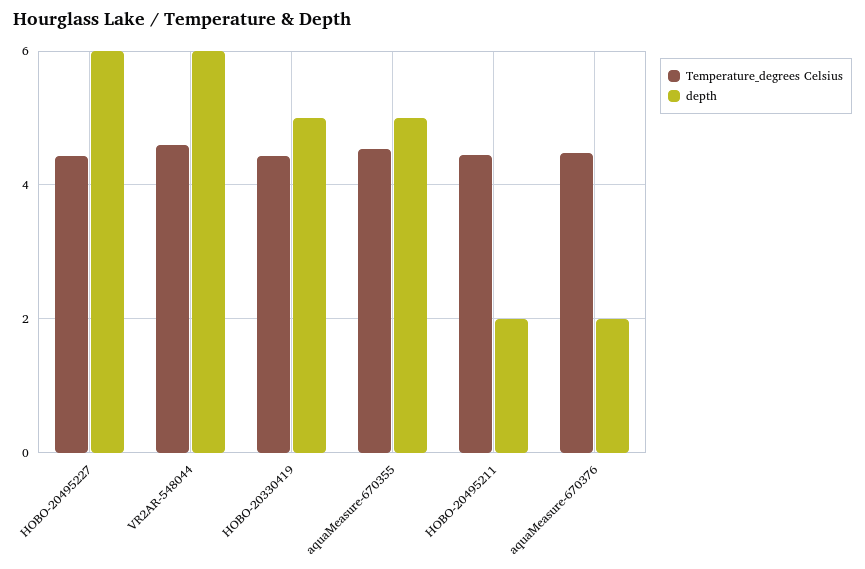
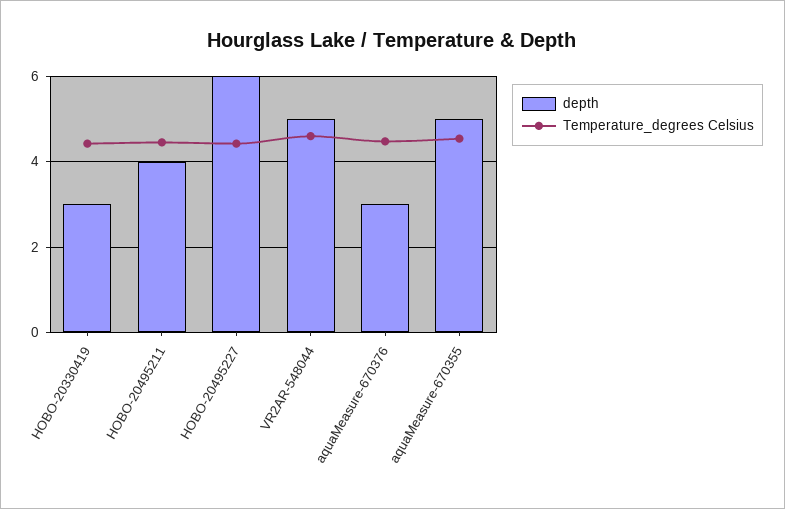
  {
    "Temperature_degrees Celsius": {
      "HOBO-20495227": 4.4,
      "VR2AR-548044": 4.6,
      "HOBO-20330419": 4.4,
      "aquaMeasure-670355": 4.6,
      "HOBO-20495211": 4.4,
      "aquaMeasure-670376": 4.4
    },
    "depth": {
      "HOBO-20495227": 6,
-     "VR2AR-548044": 6,
+     "VR2AR-548044": 5,
-     "HOBO-20330419": 5,
+     "HOBO-20330419": 3,
      "aquaMeasure-670355": 5,
-     "HOBO-20495211": 2,
+     "HOBO-20495211": 4,
-     "aquaMeasure-670376": 2
+     "aquaMeasure-670376": 3
    }
  }

